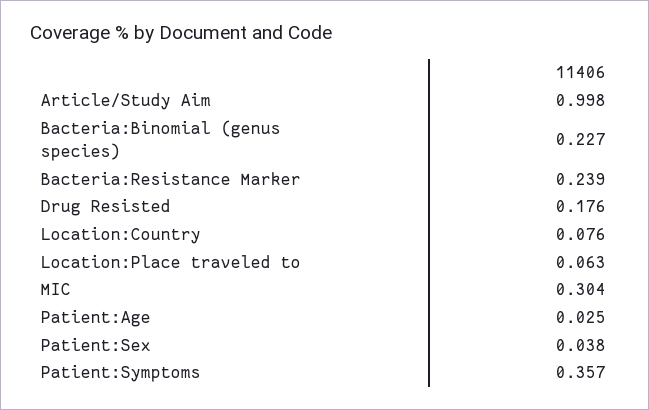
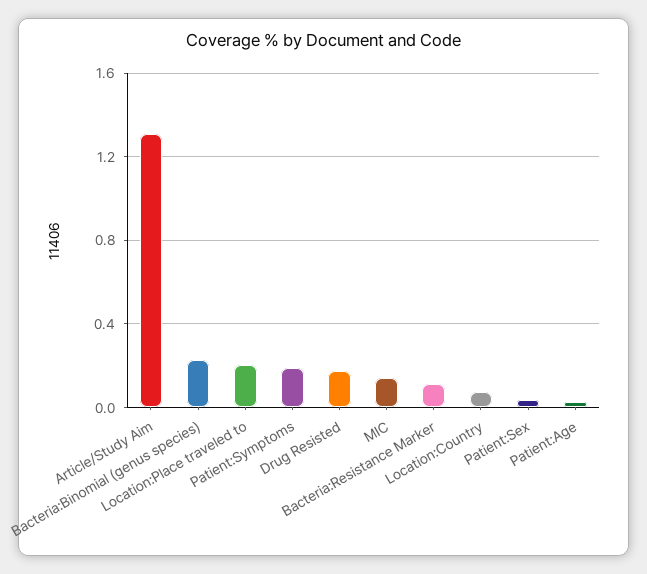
  {
-   "Article/Study Aim": 0.998,
+   "Article/Study Aim": 1.3,
    "Bacteria:Binomial (genus species)": 0.227,
-   "Bacteria:Resistance Marker": 0.239,
+   "Bacteria:Resistance Marker": 0.1,
    "Drug Resisted": 0.176,
    "Location:Country": 0.076,
-   "Location:Place traveled to": 0.063,
+   "Location:Place traveled to": 0.2,
-   "MIC": 0.304,
+   "MIC": 0.15,
    "Patient:Age": 0.025,
    "Patient:Sex": 0.038,
-   "Patient:Symptoms": 0.357
+   "Patient:Symptoms": 0.2
  }

